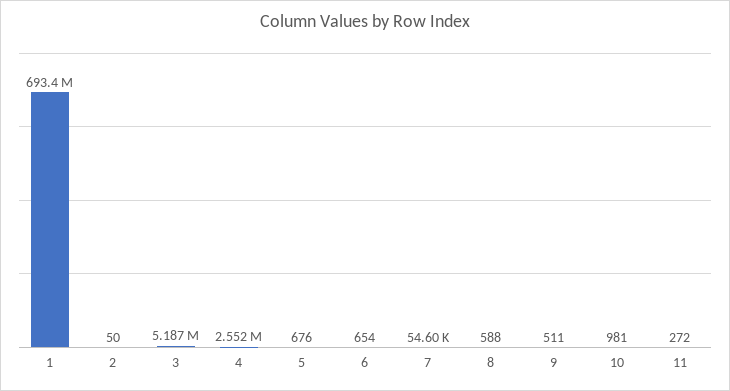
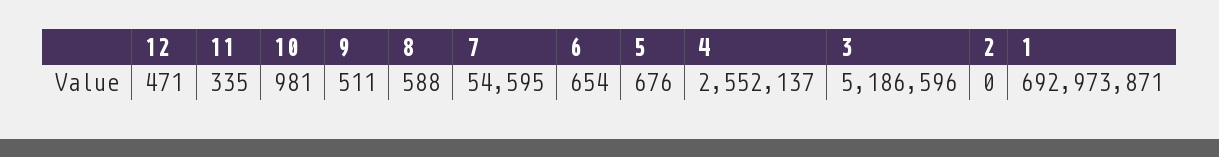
  {
-   "1": 693400000,
+   "1": 692973871,
-   "2": 50,
+   "2": 0,
    "3": 5186596,
    "4": 2552137,
    "5": 676,
    "6": 654,
    "7": 54595,
    "8": 588,
    "9": 511,
    "10": 981,
-   "11": 272
+   "11": 335,
+   "12": 471
  }

